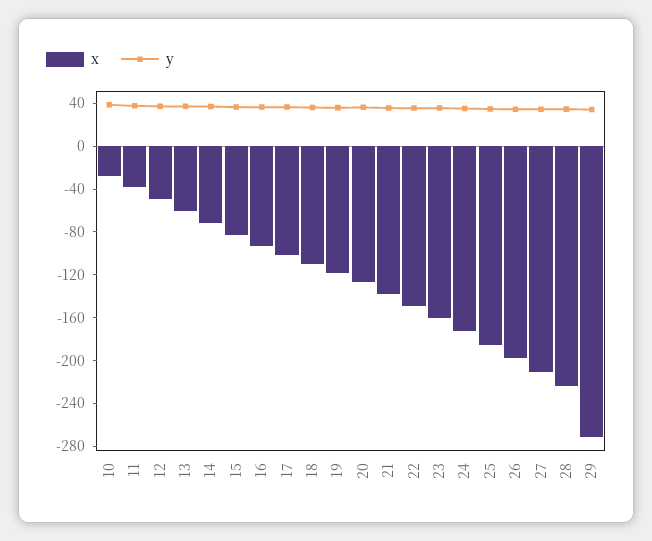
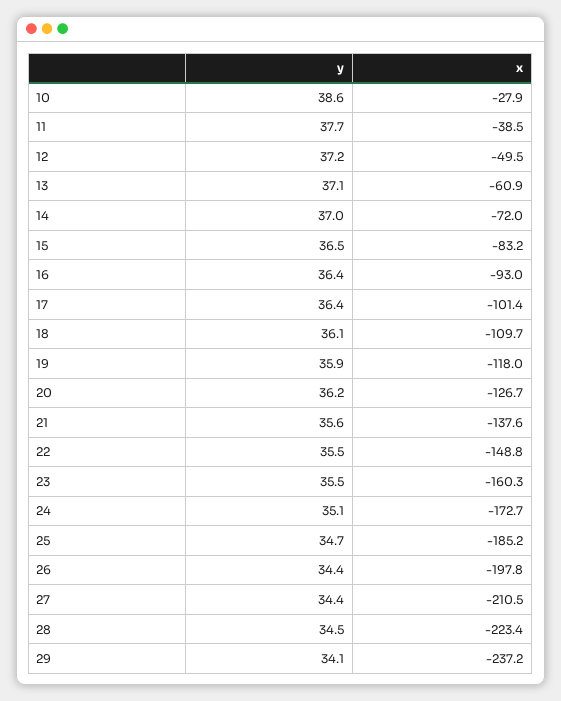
  {
    "x": {
      "10": -27.9,
      "11": -38.5,
      "12": -49.5,
      "13": -60.9,
      "14": -72,
      "15": -83.2,
      "16": -93,
      "17": -101.4,
      "18": -109.7,
      "19": -118,
      "20": -126.7,
      "21": -137.6,
      "22": -148.8,
      "23": -160.3,
      "24": -172.7,
      "25": -185.2,
      "26": -197.8,
      "27": -210.5,
      "28": -223.4,
-     "29": -270
+     "29": -237.2
    },
    "y": {
      "10": 38.6,
      "11": 37.7,
      "12": 37.2,
      "13": 37.1,
      "14": 37,
      "15": 36.5,
      "16": 36.4,
      "17": 36.4,
      "18": 36.1,
      "19": 35.9,
      "20": 36.2,
      "21": 35.6,
      "22": 35.5,
      "23": 35.5,
      "24": 35.1,
      "25": 34.7,
      "26": 34.4,
      "27": 34.4,
      "28": 34.5,
      "29": 34.1
    }
  }

